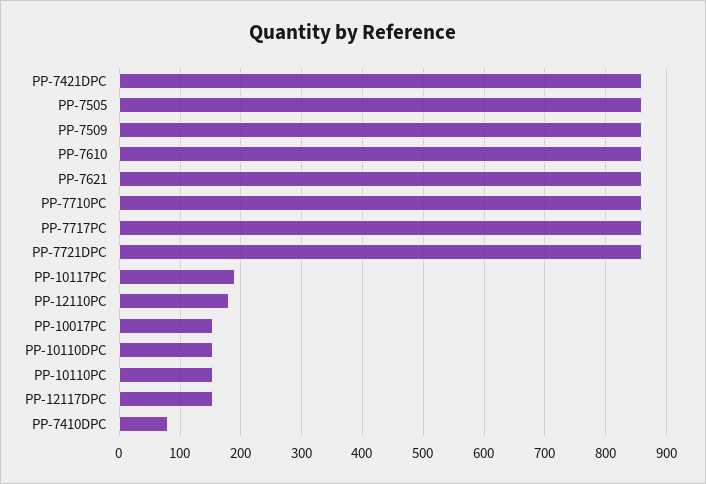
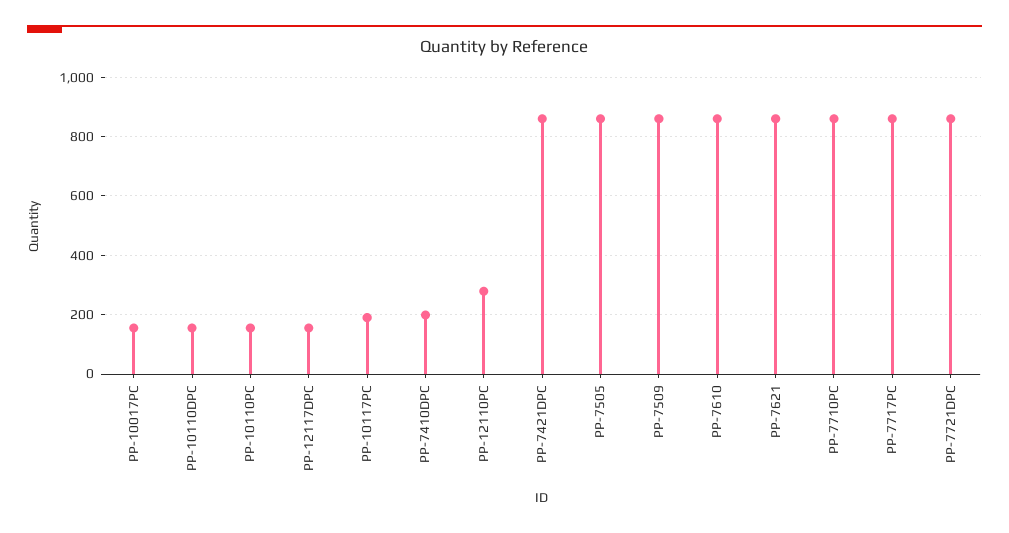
  {
    "PP-7421DPC": 860,
    "PP-7505": 860,
    "PP-7509": 860,
    "PP-7610": 860,
    "PP-7621": 860,
    "PP-7710PC": 860,
    "PP-7717PC": 860,
    "PP-7721DPC": 860,
    "PP-10117PC": 190,
-   "PP-12110PC": 180,
+   "PP-12110PC": 275,
    "PP-10017PC": 160,
    "PP-10110DPC": 160,
    "PP-10110PC": 160,
    "PP-12117DPC": 160,
-   "PP-7410DPC": 80
+   "PP-7410DPC": 200
  }

